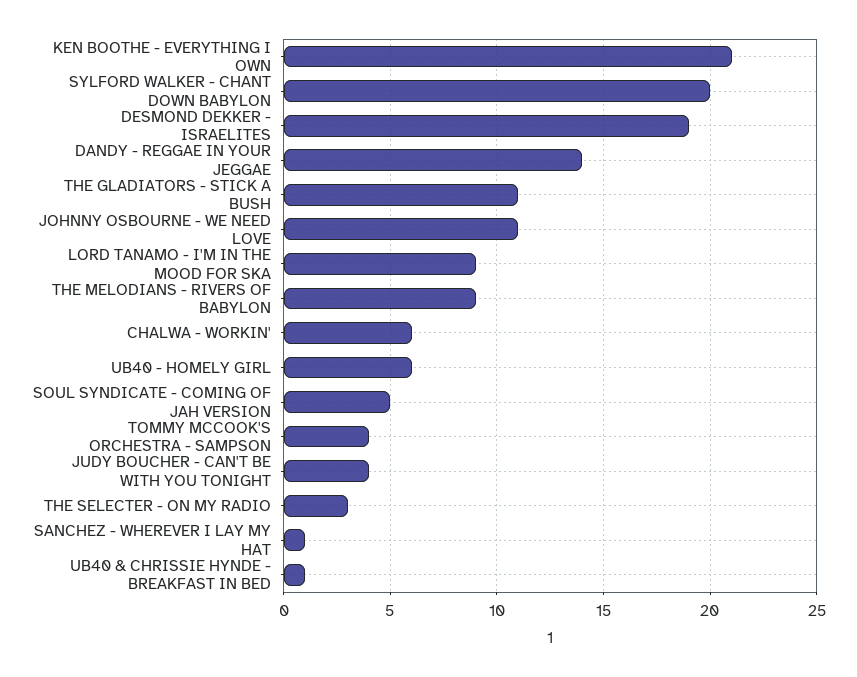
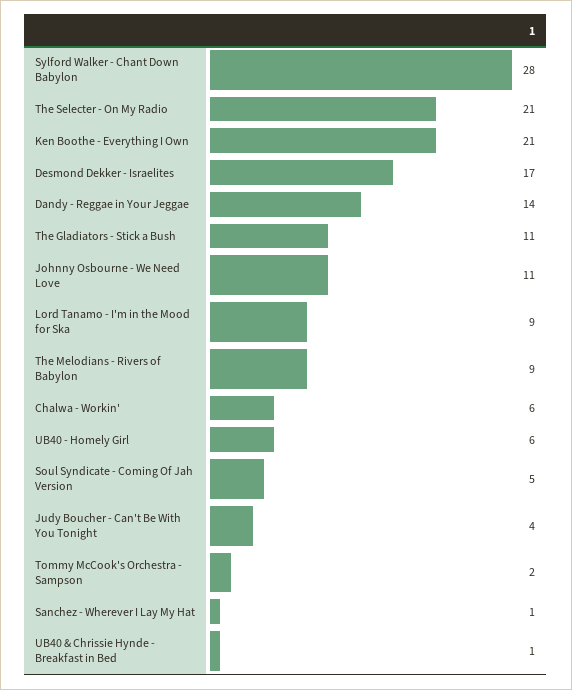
  {
    "KEN BOOTHE - EVERYTHING I OWN": 21,
-   "SYLFORD WALKER - CHANT DOWN BABYLON": 20,
+   "SYLFORD WALKER - CHANT DOWN BABYLON": 28,
-   "DESMOND DEKKER - ISRAELITES": 19,
+   "DESMOND DEKKER - ISRAELITES": 17,
    "DANDY - REGGAE IN YOUR JEGGAE": 14,
    "THE GLADIATORS - STICK A BUSH": 11,
    "JOHNNY OSBOURNE - WE NEED LOVE": 11,
    "LORD TANAMO - I'M IN THE MOOD FOR SKA": 9,
    "THE MELODIANS - RIVERS OF BABYLON": 9,
    "CHALWA - WORKIN'": 6,
    "UB40 - HOMELY GIRL": 6,
    "SOUL SYNDICATE - COMING OF JAH VERSION": 5,
-   "TOMMY MCCOOK'S ORCHESTRA - SAMPSON": 4,
+   "TOMMY MCCOOK'S ORCHESTRA - SAMPSON": 2,
    "JUDY BOUCHER - CAN'T BE WITH YOU TONIGHT": 4,
-   "THE SELECTER - ON MY RADIO": 3,
+   "THE SELECTER - ON MY RADIO": 21,
    "SANCHEZ - WHEREVER I LAY MY HAT": 1,
    "UB40 & CHRISSIE HYNDE - BREAKFAST IN BED": 1
  }

